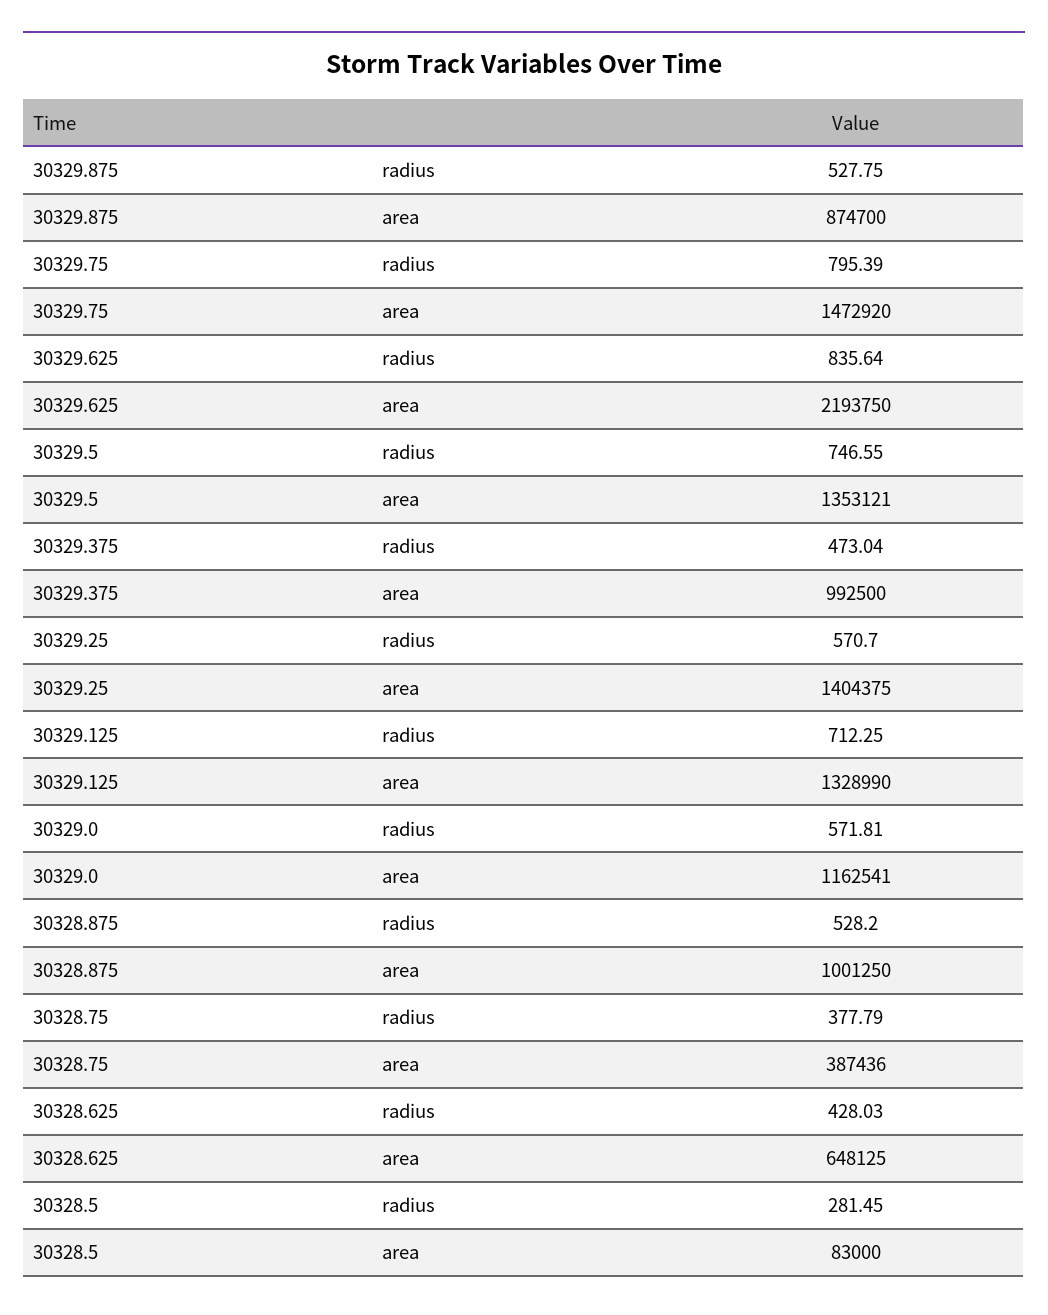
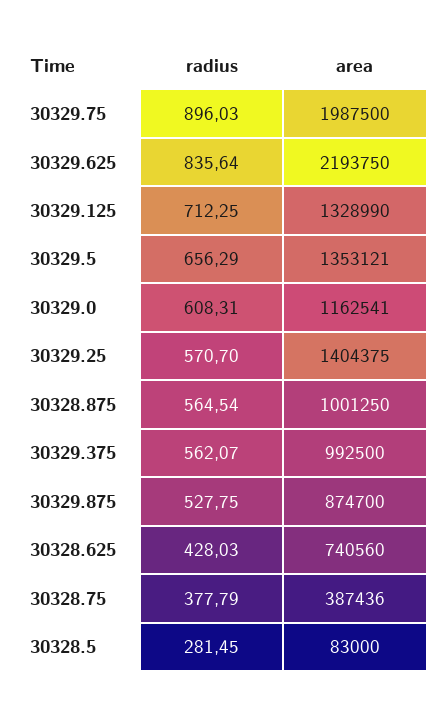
  {
    "30329.875": {
      "radius": 527.75,
      "area": 874700
    },
    "30329.75": {
-     "radius": 795.39,
+     "radius": 896.03,
-     "area": 1472920
+     "area": 1987500
    },
    "30329.625": {
      "radius": 835.64,
      "area": 2193750
    },
    "30329.5": {
-     "radius": 746.55,
+     "radius": 656.29,
      "area": 1353121
    },
    "30329.375": {
-     "radius": 473.04,
+     "radius": 562.07,
      "area": 992500
    },
    "30329.25": {
      "radius": 570.7,
      "area": 1404375
    },
    "30329.125": {
      "radius": 712.25,
      "area": 1328990
    },
    "30329.0": {
-     "radius": 571.81,
+     "radius": 608.31,
      "area": 1162541
    },
    "30328.875": {
-     "radius": 528.2,
+     "radius": 564.54,
      "area": 1001250
    },
    "30328.75": {
      "radius": 377.79,
      "area": 387436
    },
    "30328.625": {
      "radius": 428.03,
-     "area": 648125
+     "area": 740560
    },
    "30328.5": {
      "radius": 281.45,
      "area": 83000
    }
  }

